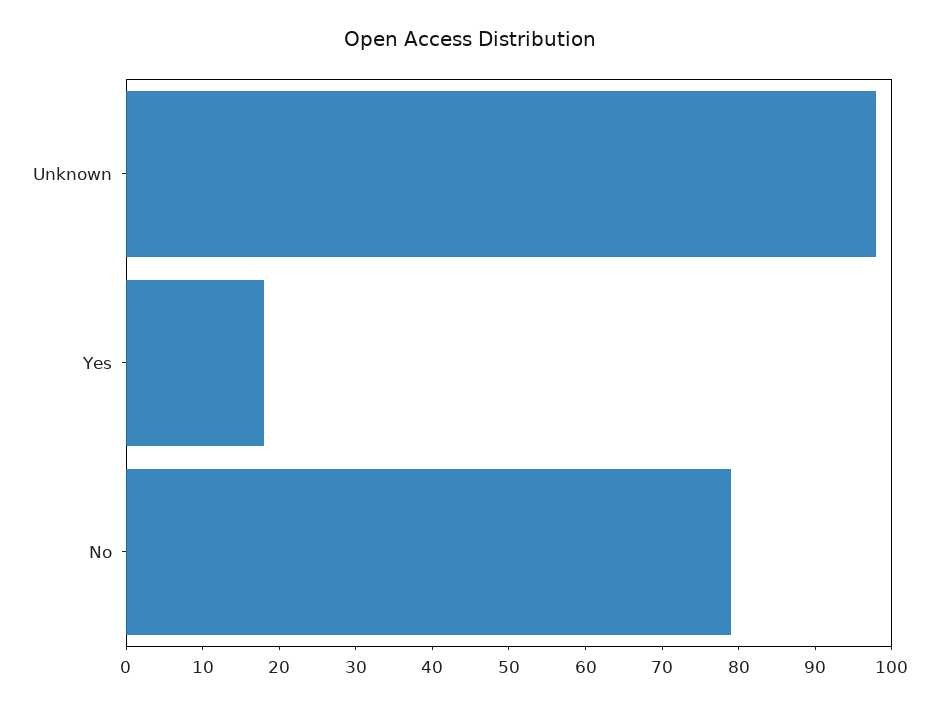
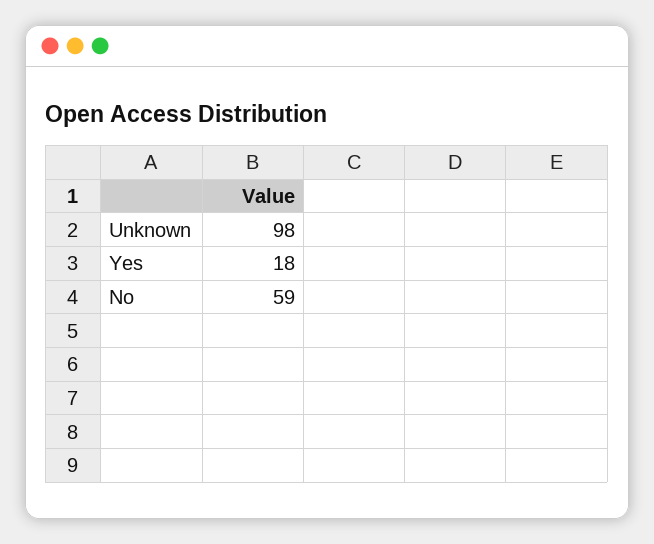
  {
    "Unknown": 98,
    "Yes": 18,
-   "No": 80
+   "No": 59
  }

